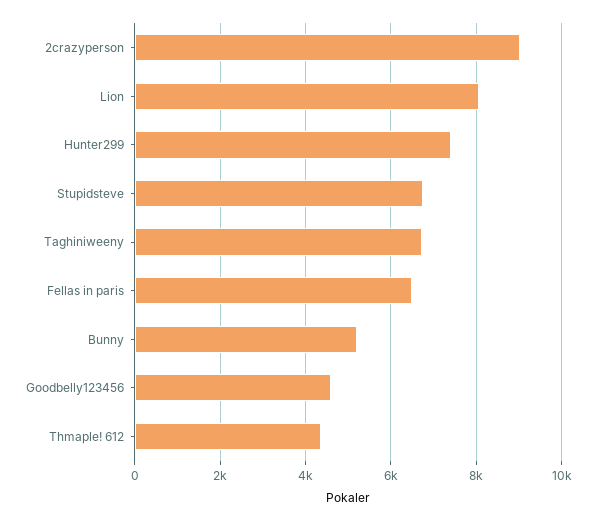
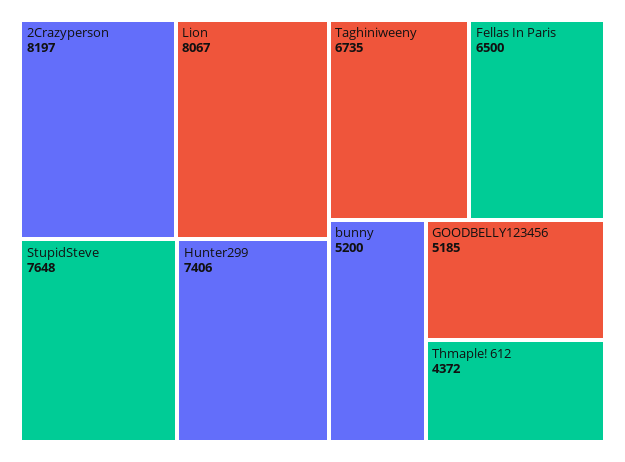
  {
-   "2crazyperson": 9000,
+   "2crazyperson": 8197,
    "Lion": 8067,
    "Hunter299": 7406,
-   "Stupidsteve": 6800,
+   "Stupidsteve": 7648,
    "Taghiniweeny": 6735,
    "Fellas in paris": 6500,
    "Bunny": 5200,
-   "Goodbelly123456": 4600,
+   "Goodbelly123456": 5185,
    "Thmaple! 612": 4372
  }

